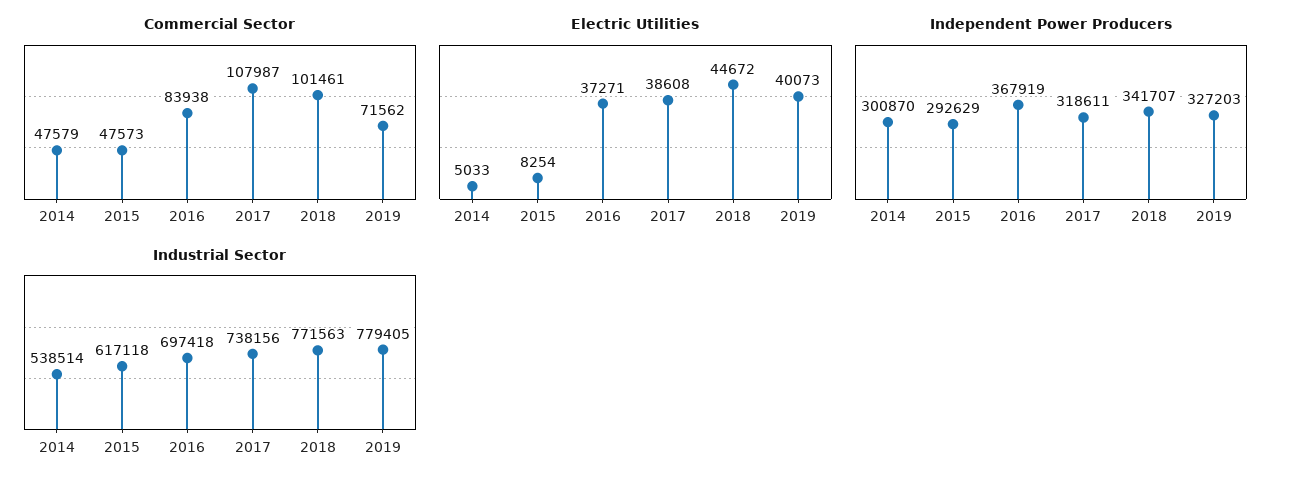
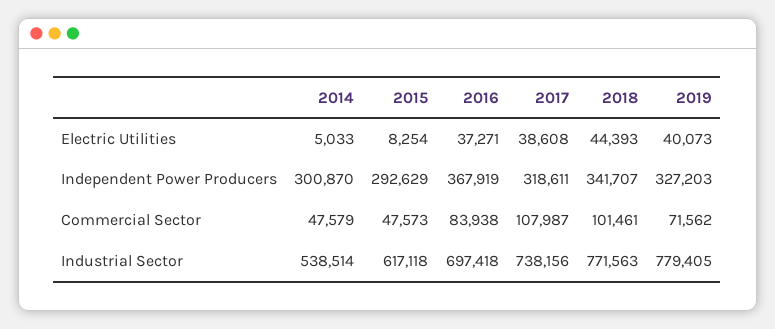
  {
    "Commercial Sector": {
      "2014": 47579,
      "2015": 47573,
      "2016": 83938,
      "2017": 107987,
      "2018": 101461,
      "2019": 71562
    },
    "Electric Utilities": {
      "2014": 5033,
      "2015": 8254,
      "2016": 37271,
      "2017": 38608,
-     "2018": 44672,
+     "2018": 44393,
      "2019": 40073
    },
    "Independent Power Producers": {
      "2014": 300870,
      "2015": 292629,
      "2016": 367919,
      "2017": 318611,
      "2018": 341707,
      "2019": 327203
    },
    "Industrial Sector": {
      "2014": 538514,
      "2015": 617118,
      "2016": 697418,
      "2017": 738156,
      "2018": 771563,
      "2019": 779405
    }
  }

